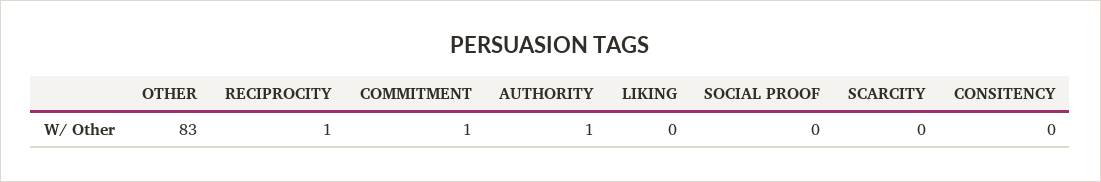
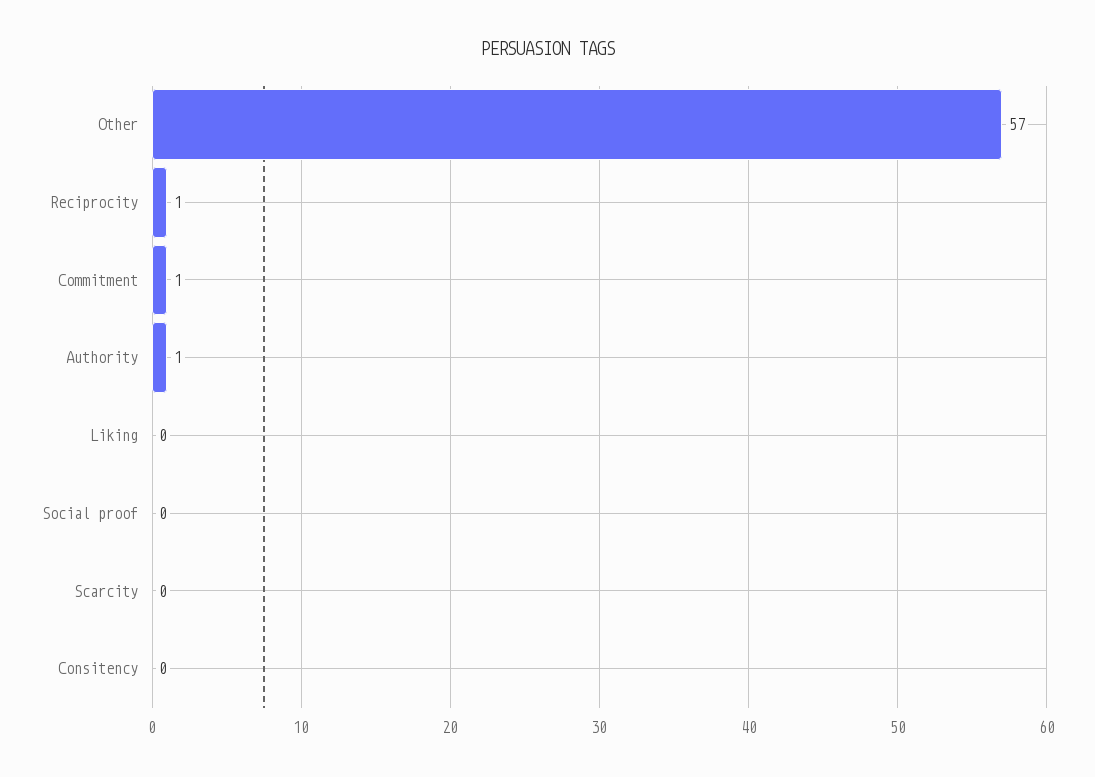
  {
-   "OTHER": 83,
+   "OTHER": 57,
    "RECIPROCITY": 1,
    "COMMITMENT": 1,
    "AUTHORITY": 1,
    "LIKING": 0,
    "SOCIAL PROOF": 0,
    "SCARCITY": 0,
    "CONSITENCY": 0
  }

